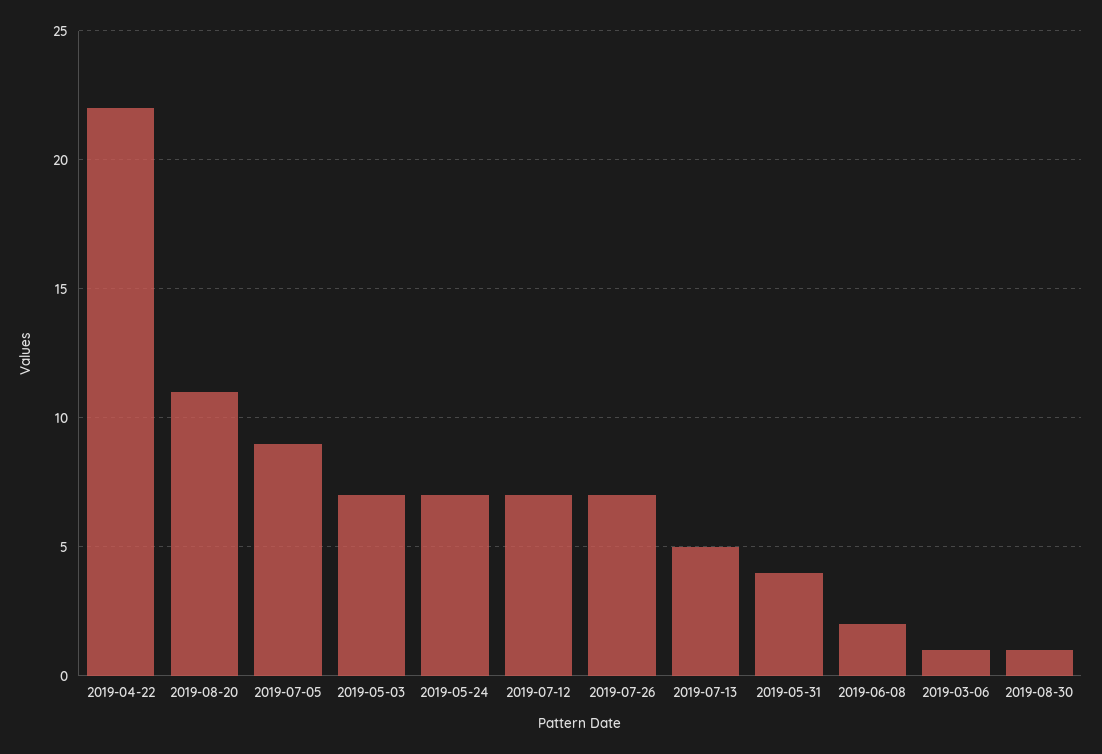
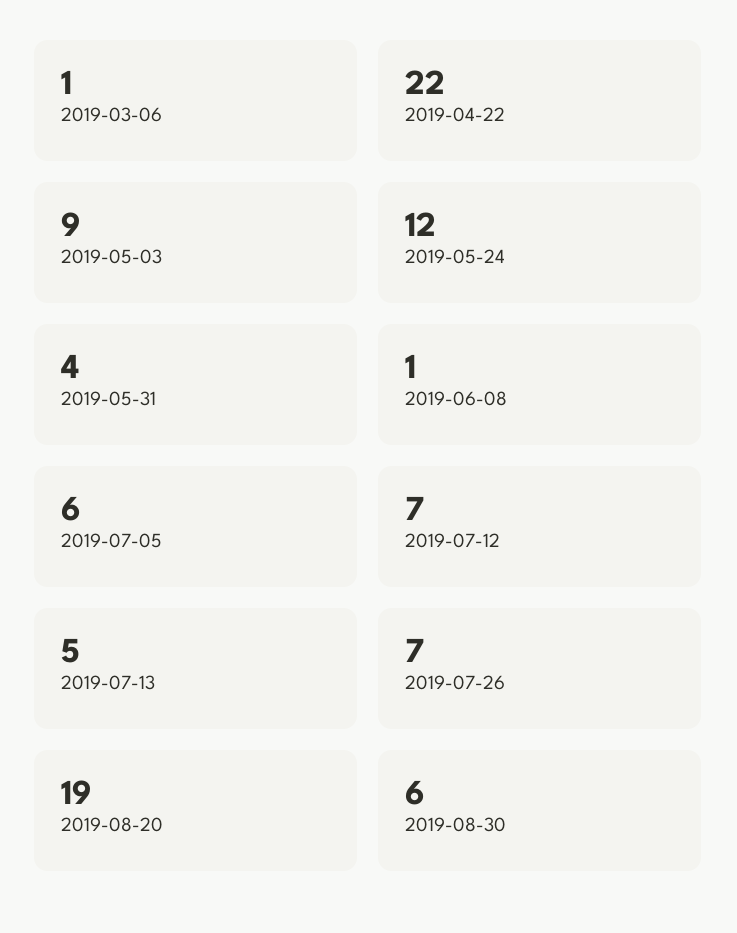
  {
    "2019-04-22": 22,
-   "2019-08-20": 11,
+   "2019-08-20": 19,
-   "2019-07-05": 9,
+   "2019-07-05": 6,
-   "2019-05-03": 7,
+   "2019-05-03": 9,
-   "2019-05-24": 7,
+   "2019-05-24": 12,
    "2019-07-12": 7,
    "2019-07-26": 7,
    "2019-07-13": 5,
    "2019-05-31": 4,
-   "2019-06-08": 2,
+   "2019-06-08": 1,
    "2019-03-06": 1,
-   "2019-08-30": 1
+   "2019-08-30": 6
  }

